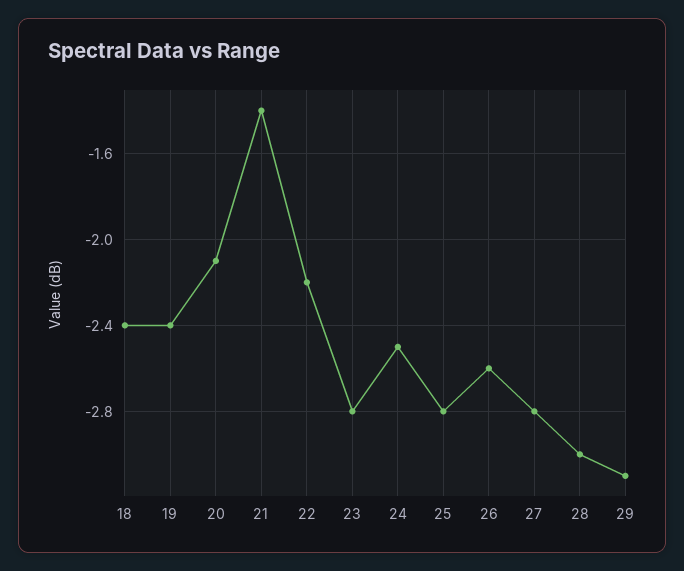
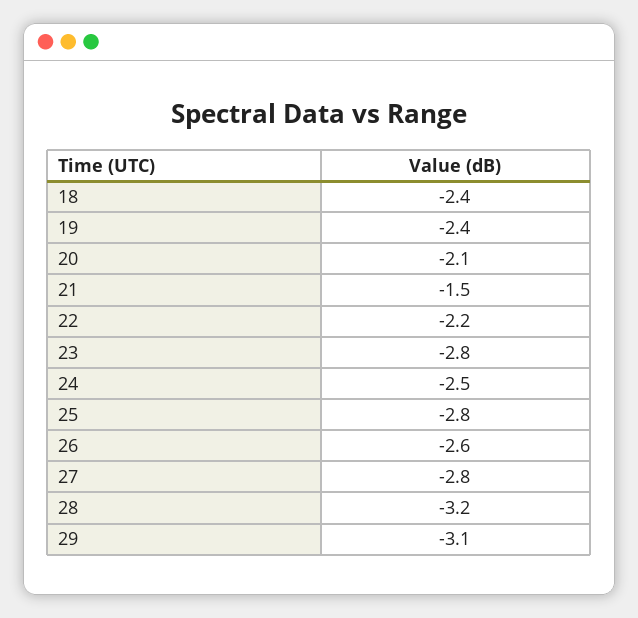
  {
    "18": -2.4,
    "19": -2.4,
    "20": -2.1,
-   "21": -1.4,
+   "21": -1.5,
    "22": -2.2,
    "23": -2.8,
    "24": -2.5,
    "25": -2.8,
    "26": -2.6,
    "27": -2.8,
-   "28": -3,
+   "28": -3.2,
    "29": -3.1
  }

